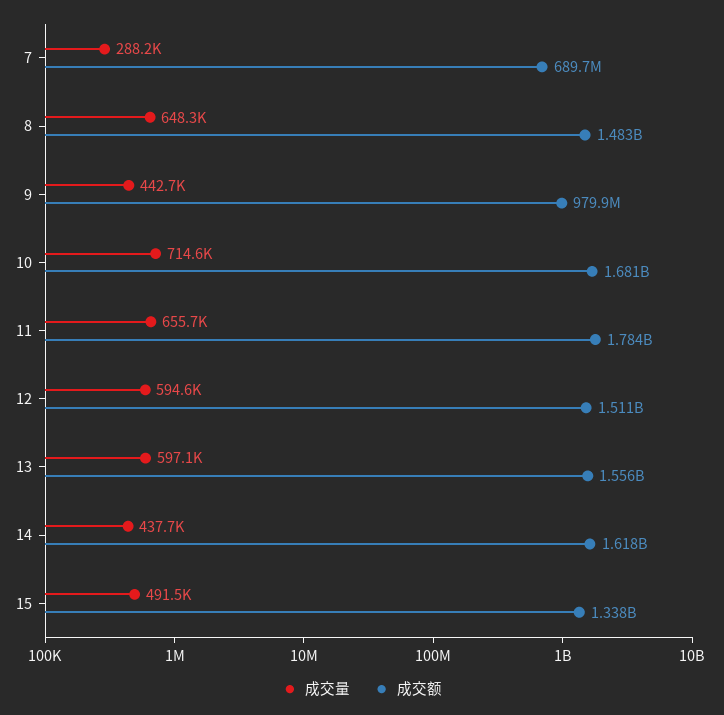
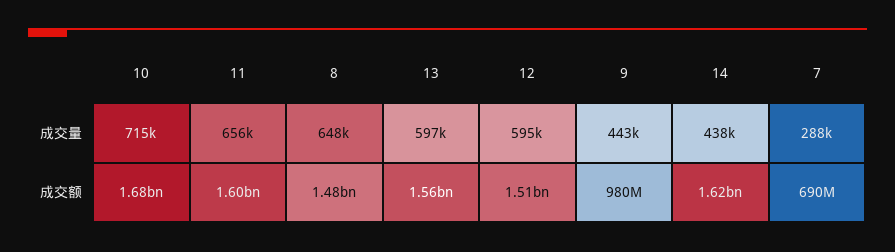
  {
    "成交量": {
      "7": 288200,
      "8": 648300,
      "9": 442700,
      "10": 714600,
      "11": 655700,
      "12": 594600,
      "13": 597100,
-     "14": 437700,
+     "14": 437700
-     "15": 491500
    },
    "成交额": {
      "7": 689700000,
      "8": 1483000000,
      "9": 979900000,
      "10": 1681000000,
-     "11": 1784000000,
+     "11": 1600000000,
      "12": 1511000000,
      "13": 1556000000,
-     "14": 1618000000,
+     "14": 1618000000
-     "15": 1338000000
    }
  }

